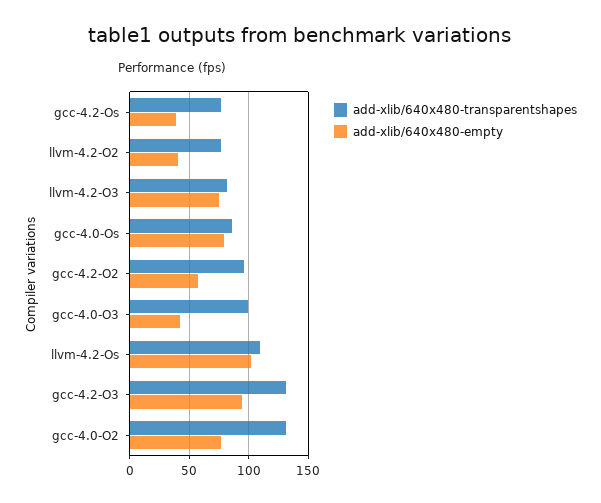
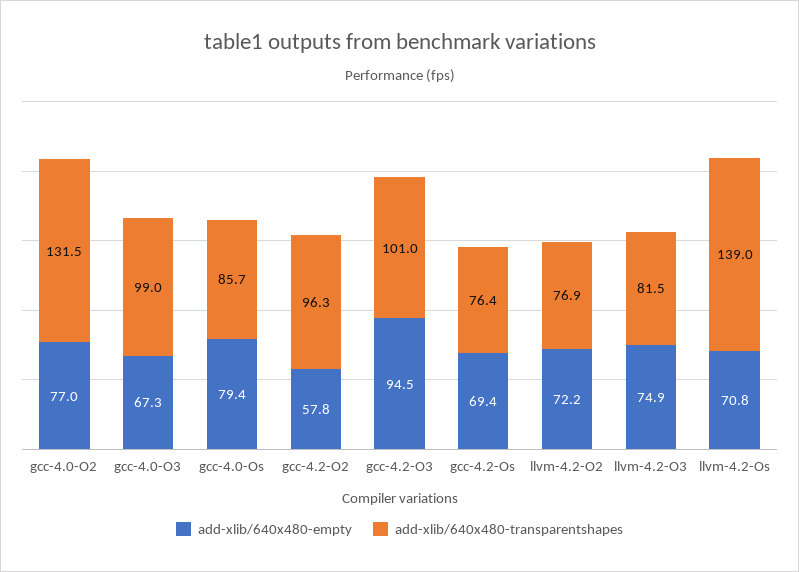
  {
    "add-xlib/640x480-transparentshapes": {
      "gcc-4.2-Os": 76.4,
      "llvm-4.2-O2": 76.9,
      "llvm-4.2-O3": 81.5,
      "gcc-4.0-Os": 85.7,
      "gcc-4.2-O2": 96.3,
      "gcc-4.0-O3": 99,
-     "llvm-4.2-Os": 110,
+     "llvm-4.2-Os": 139,
-     "gcc-4.2-O3": 130,
+     "gcc-4.2-O3": 101,
      "gcc-4.0-O2": 131.5
    },
    "add-xlib/640x480-empty": {
-     "gcc-4.2-Os": 40,
+     "gcc-4.2-Os": 69.4,
-     "llvm-4.2-O2": 40,
+     "llvm-4.2-O2": 72.2,
      "llvm-4.2-O3": 74.9,
      "gcc-4.0-Os": 79.4,
      "gcc-4.2-O2": 57.8,
-     "gcc-4.0-O3": 40,
+     "gcc-4.0-O3": 67.3,
-     "llvm-4.2-Os": 100,
+     "llvm-4.2-Os": 70.8,
      "gcc-4.2-O3": 94.5,
      "gcc-4.0-O2": 77
    }
  }

